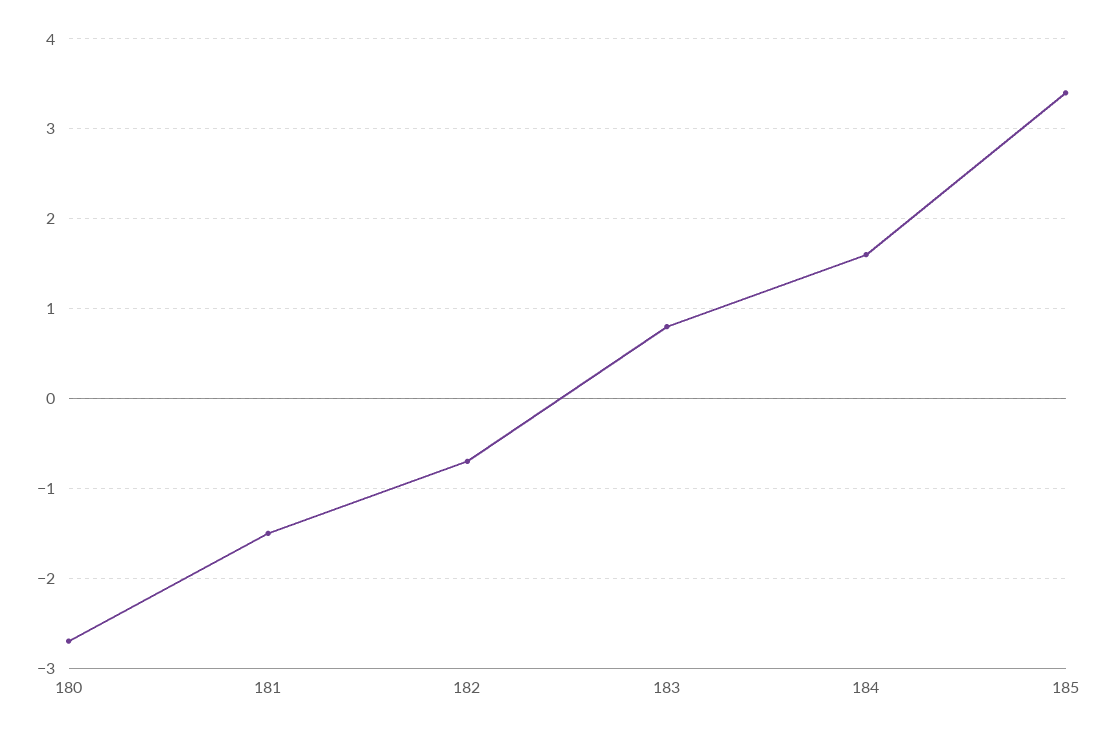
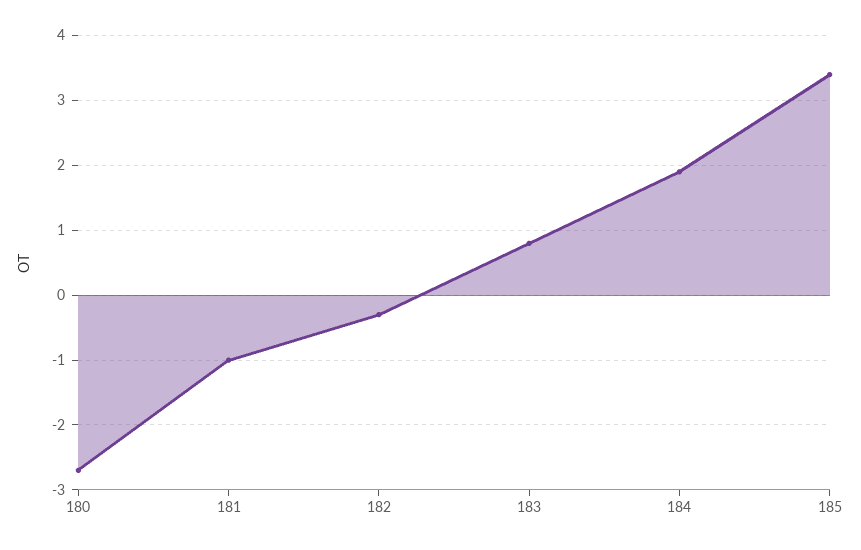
  {
    "180": -2.7,
-   "181": -1.5,
+   "181": -1,
-   "182": -0.7,
+   "182": -0.3,
    "183": 0.8,
-   "184": 1.6,
+   "184": 1.9,
    "185": 3.4
  }

